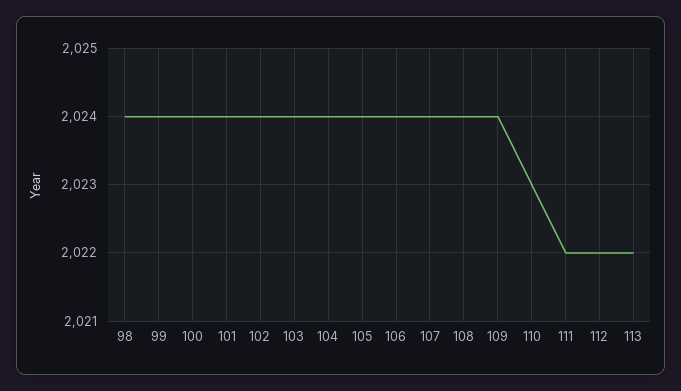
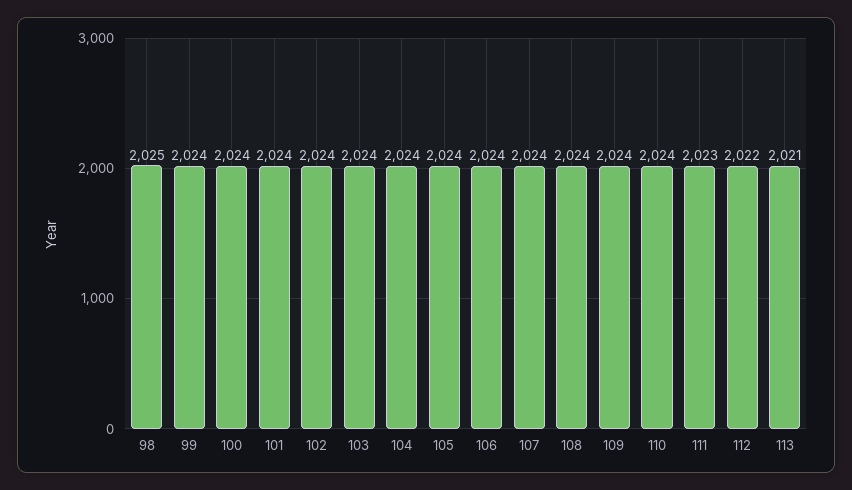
  {
-   "98": 2024,
+   "98": 2025,
    "99": 2024,
    "100": 2024,
    "101": 2024,
    "102": 2024,
    "103": 2024,
    "104": 2024,
    "105": 2024,
    "106": 2024,
    "107": 2024,
    "108": 2024,
    "109": 2024,
-   "110": 2023,
+   "110": 2024,
-   "111": 2022,
+   "111": 2023,
    "112": 2022,
-   "113": 2022
+   "113": 2021
  }

